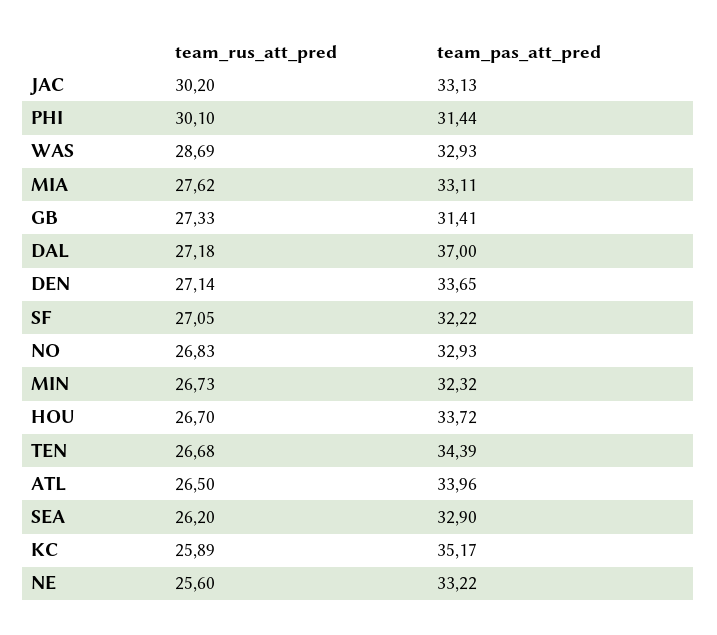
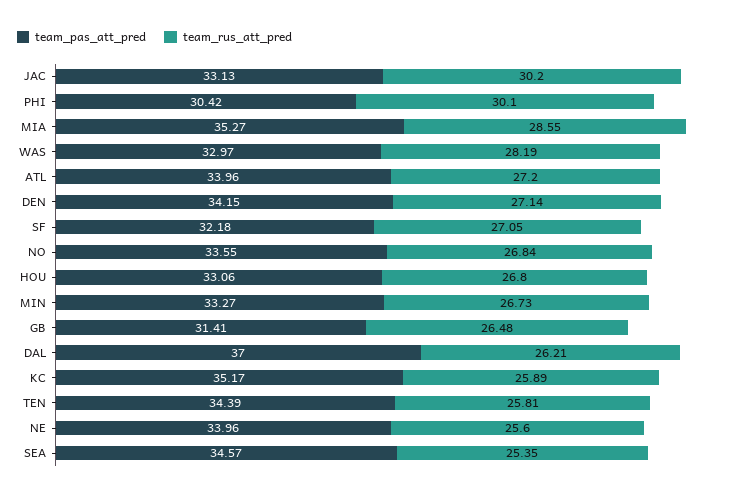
  {
    "team_rus_att_pred": {
      "JAC": 30.2,
      "PHI": 30.1,
-     "WAS": 28.69,
+     "WAS": 28.19,
-     "MIA": 27.62,
+     "MIA": 28.55,
-     "GB": 27.33,
+     "GB": 26.48,
-     "DAL": 27.18,
+     "DAL": 26.21,
      "DEN": 27.14,
      "SF": 27.05,
-     "NO": 26.83,
+     "NO": 26.84,
      "MIN": 26.73,
-     "HOU": 26.7,
+     "HOU": 26.8,
-     "TEN": 26.68,
+     "TEN": 25.81,
-     "ATL": 26.5,
+     "ATL": 27.2,
-     "SEA": 26.2,
+     "SEA": 25.35,
      "KC": 25.89,
      "NE": 25.6
    },
    "team_pas_att_pred": {
      "JAC": 33.13,
-     "PHI": 31.44,
+     "PHI": 30.42,
-     "WAS": 32.93,
+     "WAS": 32.97,
-     "MIA": 33.11,
+     "MIA": 35.27,
      "GB": 31.41,
      "DAL": 37,
-     "DEN": 33.65,
+     "DEN": 34.15,
-     "SF": 32.22,
+     "SF": 32.18,
-     "NO": 32.93,
+     "NO": 33.55,
-     "MIN": 32.32,
+     "MIN": 33.27,
-     "HOU": 33.72,
+     "HOU": 33.06,
      "TEN": 34.39,
      "ATL": 33.96,
-     "SEA": 32.9,
+     "SEA": 34.57,
      "KC": 35.17,
-     "NE": 33.22
+     "NE": 33.96
    }
  }

